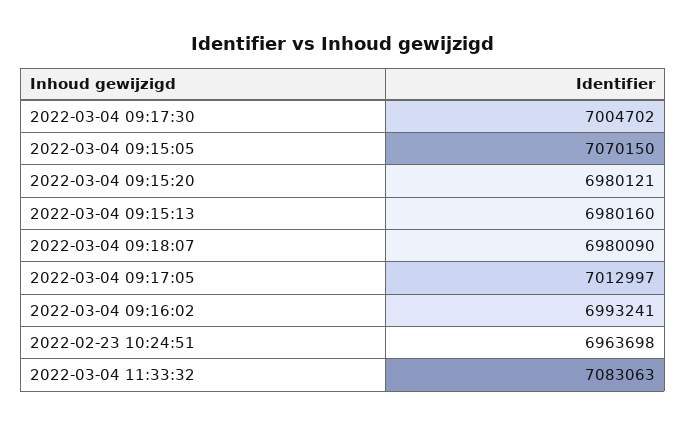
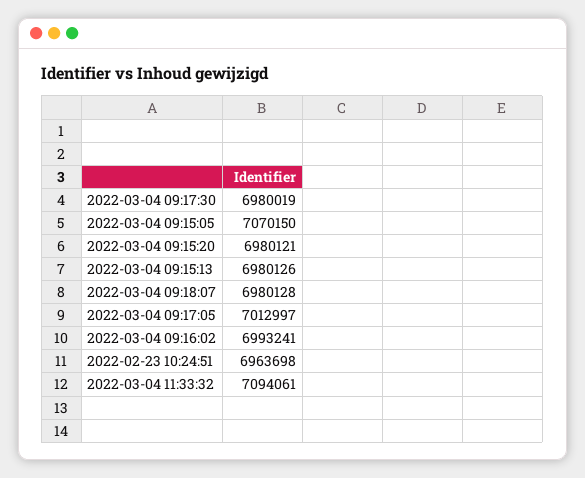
  {
-   "2022-03-04 09:17:30": 7004702,
+   "2022-03-04 09:17:30": 6980019,
    "2022-03-04 09:15:05": 7070150,
    "2022-03-04 09:15:20": 6980121,
-   "2022-03-04 09:15:13": 6980160,
+   "2022-03-04 09:15:13": 6980126,
-   "2022-03-04 09:18:07": 6980090,
+   "2022-03-04 09:18:07": 6980128,
    "2022-03-04 09:17:05": 7012997,
    "2022-03-04 09:16:02": 6993241,
    "2022-02-23 10:24:51": 6963698,
-   "2022-03-04 11:33:32": 7083063
+   "2022-03-04 11:33:32": 7094061
  }

